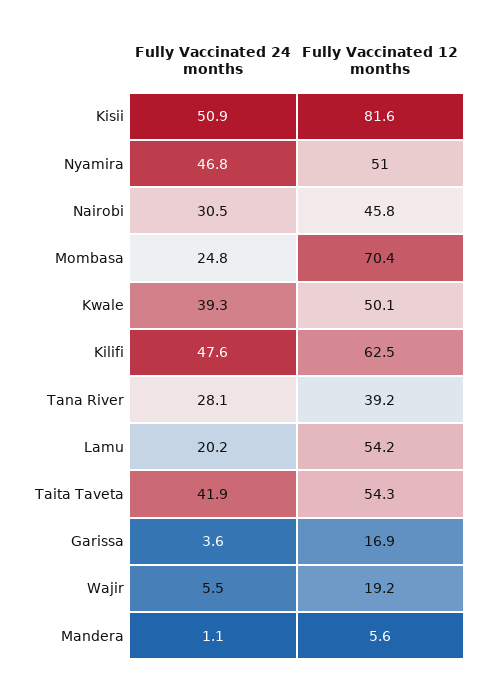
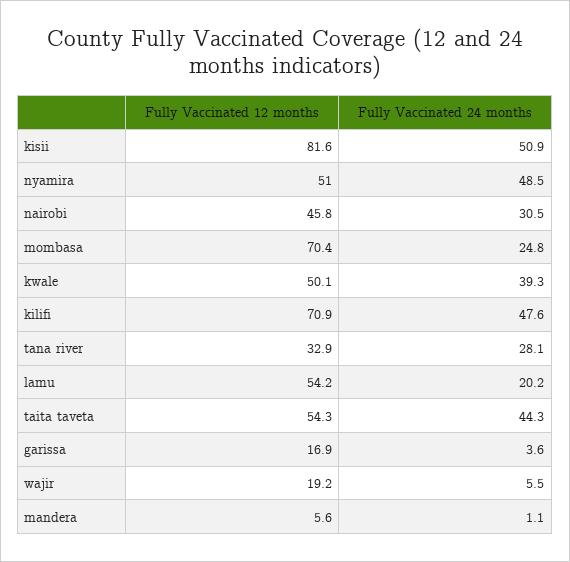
  {
    "Fully Vaccinated 24 months": {
      "Kisii": 50.9,
-     "Nyamira": 46.8,
+     "Nyamira": 48.5,
      "Nairobi": 30.5,
      "Mombasa": 24.8,
      "Kwale": 39.3,
      "Kilifi": 47.6,
      "Tana River": 28.1,
      "Lamu": 20.2,
-     "Taita Taveta": 41.9,
+     "Taita Taveta": 44.3,
      "Garissa": 3.6,
      "Wajir": 5.5,
      "Mandera": 1.1
    },
    "Fully Vaccinated 12 months": {
      "Kisii": 81.6,
      "Nyamira": 51,
      "Nairobi": 45.8,
      "Mombasa": 70.4,
      "Kwale": 50.1,
-     "Kilifi": 62.5,
+     "Kilifi": 70.9,
-     "Tana River": 39.2,
+     "Tana River": 32.9,
      "Lamu": 54.2,
      "Taita Taveta": 54.3,
      "Garissa": 16.9,
      "Wajir": 19.2,
      "Mandera": 5.6
    }
  }

